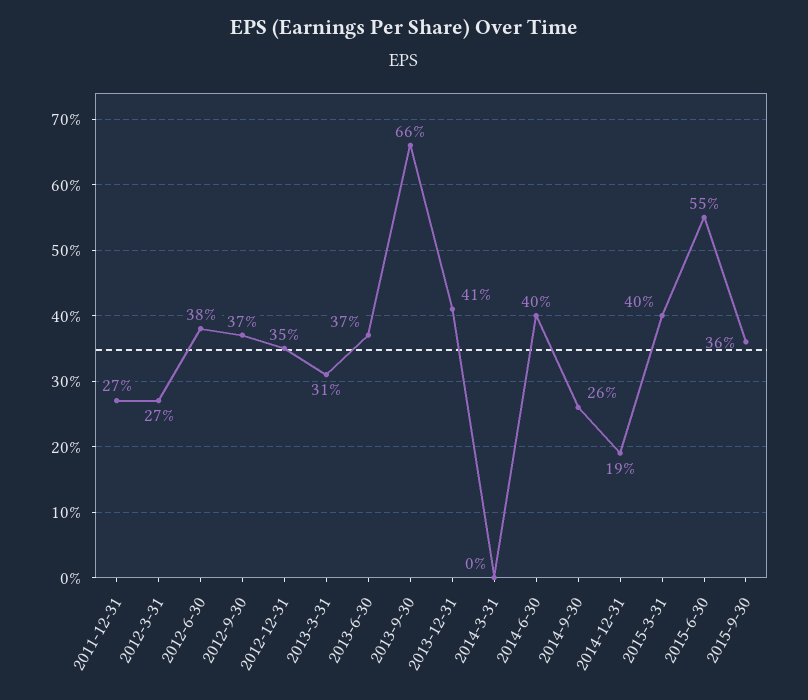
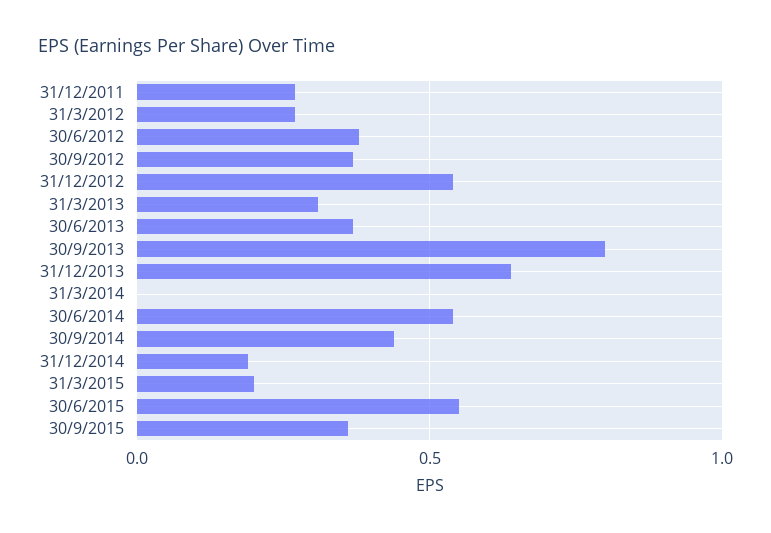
  {
    "2011-12-31": 0.27,
    "2012-3-31": 0.27,
    "2012-6-30": 0.38,
    "2012-9-30": 0.37,
-   "2012-12-31": 0.35,
+   "2012-12-31": 0.55,
    "2013-3-31": 0.31,
    "2013-6-30": 0.37,
-   "2013-9-30": 0.66,
+   "2013-9-30": 0.8,
-   "2013-12-31": 0.41,
+   "2013-12-31": 0.65,
    "2014-3-31": 0,
-   "2014-6-30": 0.4,
+   "2014-6-30": 0.55,
-   "2014-9-30": 0.26,
+   "2014-9-30": 0.45,
    "2014-12-31": 0.19,
-   "2015-3-31": 0.4,
+   "2015-3-31": 0.2,
    "2015-6-30": 0.55,
    "2015-9-30": 0.36
  }

